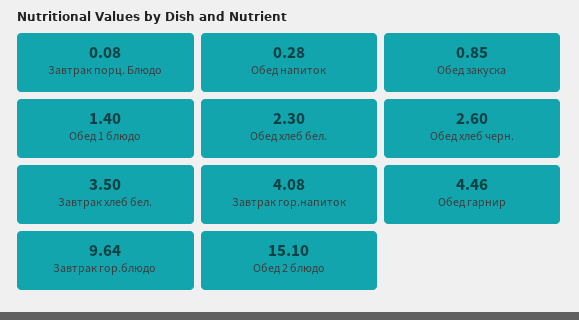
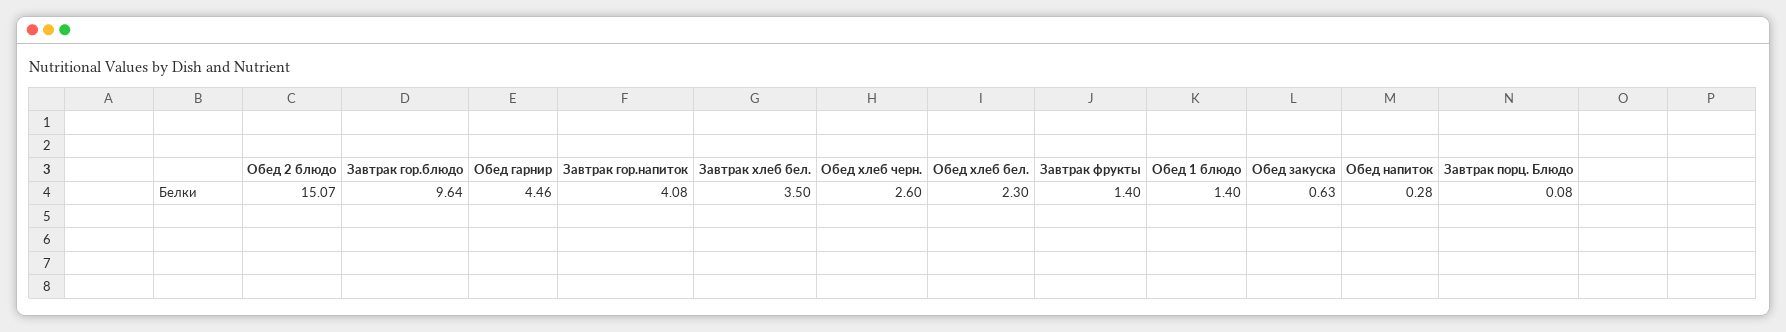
  {
    "Завтрак порц. Блюдо": 0.08,
    "Обед напиток": 0.28,
-   "Обед закуска": 0.85,
+   "Обед закуска": 0.63,
    "Обед 1 блюдо": 1.4,
    "Обед хлеб бел.": 2.3,
    "Обед хлеб черн.": 2.6,
    "Завтрак хлеб бел.": 3.5,
    "Завтрак гор.напиток": 4.08,
    "Обед гарнир": 4.46,
    "Завтрак гор.блюдо": 9.64,
-   "Обед 2 блюдо": 15.1
+   "Обед 2 блюдо": 15.07,
+   "Завтрак фрукты": 1.4
  }

